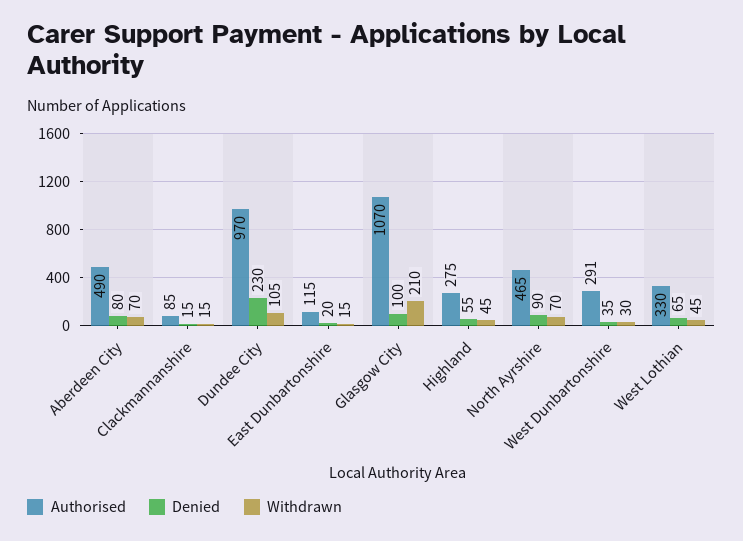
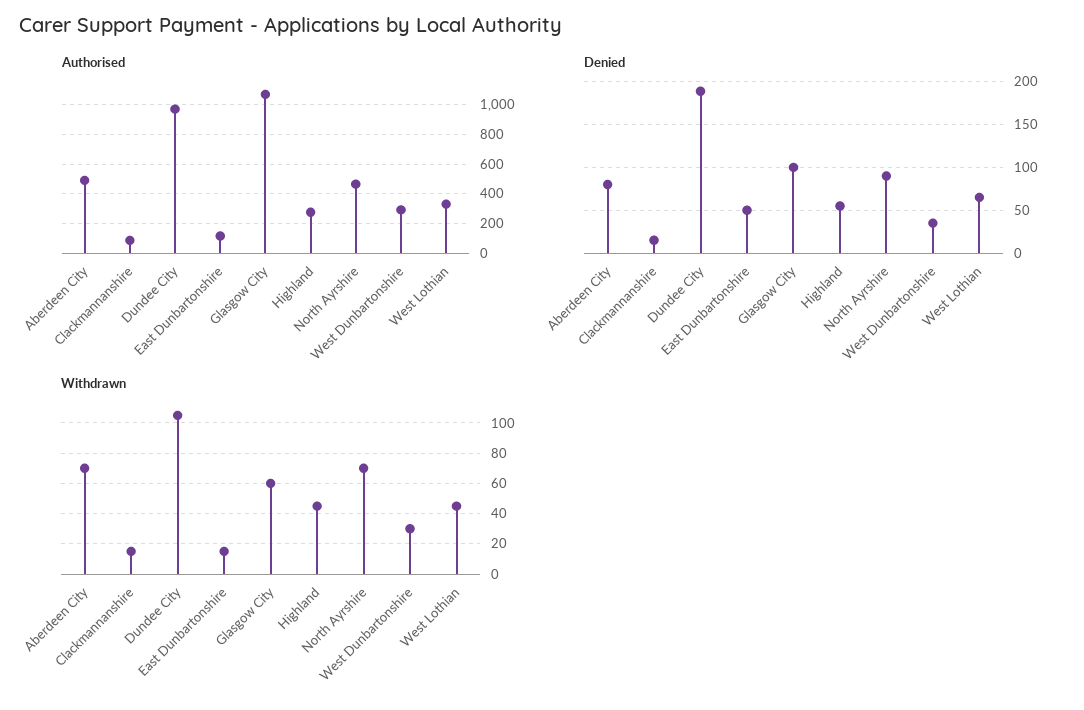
  {
    "Authorised": {
      "Aberdeen City": 490,
      "Clackmannanshire": 85,
      "Dundee City": 970,
      "East Dunbartonshire": 115,
      "Glasgow City": 1070,
      "Highland": 275,
      "North Ayrshire": 465,
      "West Dunbartonshire": 291,
      "West Lothian": 330
    },
    "Denied": {
      "Aberdeen City": 80,
      "Clackmannanshire": 15,
-     "Dundee City": 230,
+     "Dundee City": 190,
-     "East Dunbartonshire": 20,
+     "East Dunbartonshire": 50,
      "Glasgow City": 100,
      "Highland": 55,
      "North Ayrshire": 90,
      "West Dunbartonshire": 35,
      "West Lothian": 65
    },
    "Withdrawn": {
      "Aberdeen City": 70,
      "Clackmannanshire": 15,
      "Dundee City": 105,
      "East Dunbartonshire": 15,
-     "Glasgow City": 210,
+     "Glasgow City": 60,
      "Highland": 45,
      "North Ayrshire": 70,
      "West Dunbartonshire": 30,
      "West Lothian": 45
    }
  }

